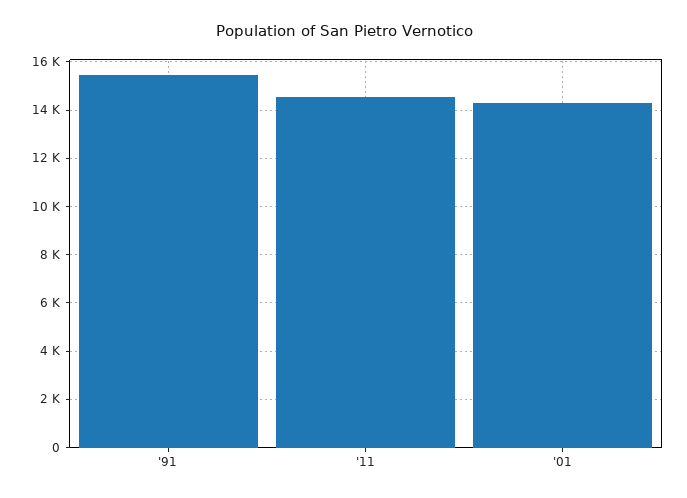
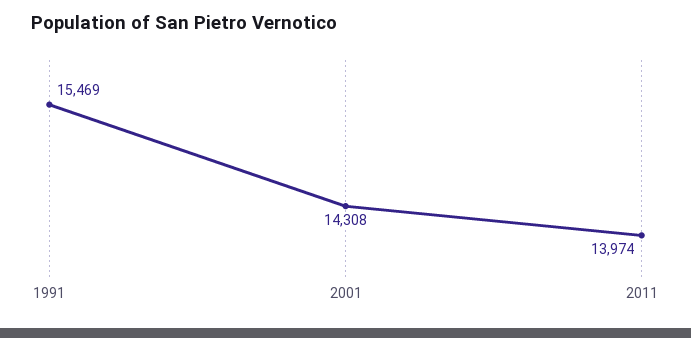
  {
    "'91": 15469,
-   "'11": 14500,
+   "'11": 13974,
    "'01": 14308
  }

